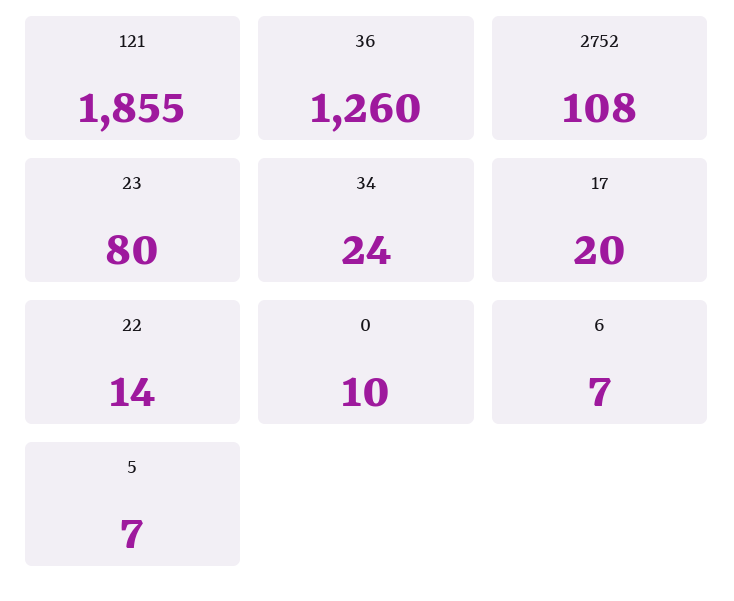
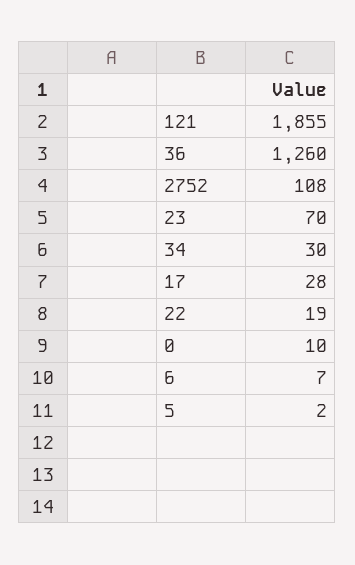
  {
    "121": 1855,
    "36": 1260,
    "2752": 108,
-   "23": 80,
+   "23": 70,
-   "34": 24,
+   "34": 30,
-   "17": 20,
+   "17": 28,
-   "22": 14,
+   "22": 19,
    "0": 10,
    "6": 7,
-   "5": 7
+   "5": 2
  }

